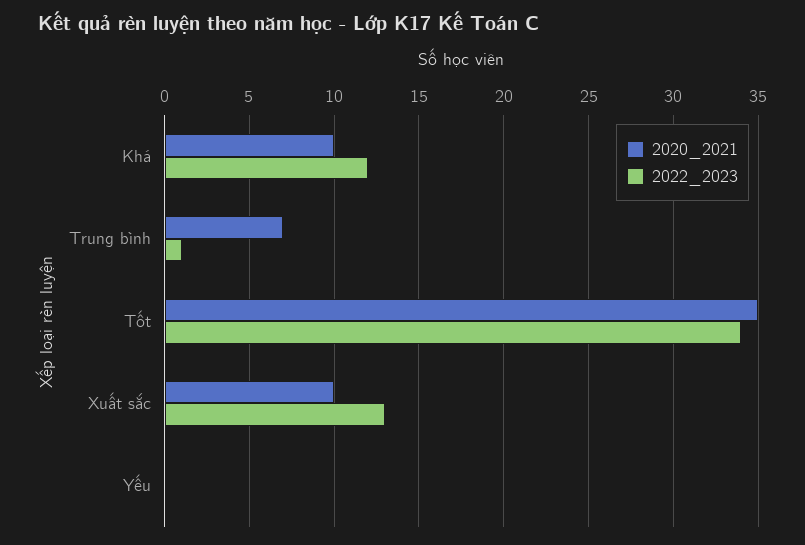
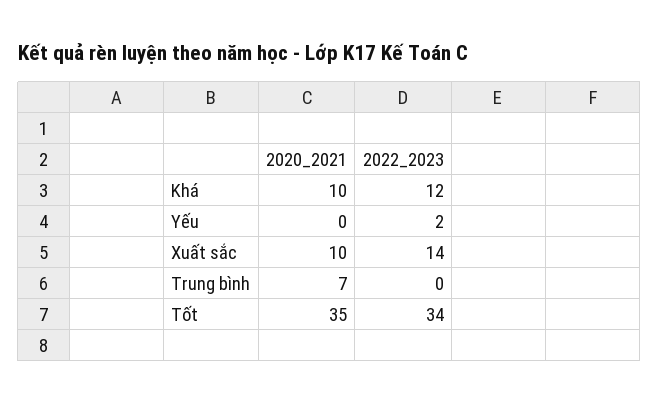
  {
    "2020_2021": {
      "Khá": 10,
      "Trung bình": 7,
      "Tốt": 35,
      "Xuất sắc": 10,
      "Yếu": 0
    },
    "2022_2023": {
      "Khá": 12,
-     "Trung bình": 1,
+     "Trung bình": 0,
      "Tốt": 34,
-     "Xuất sắc": 13,
+     "Xuất sắc": 14,
-     "Yếu": 0
+     "Yếu": 2
    }
  }

